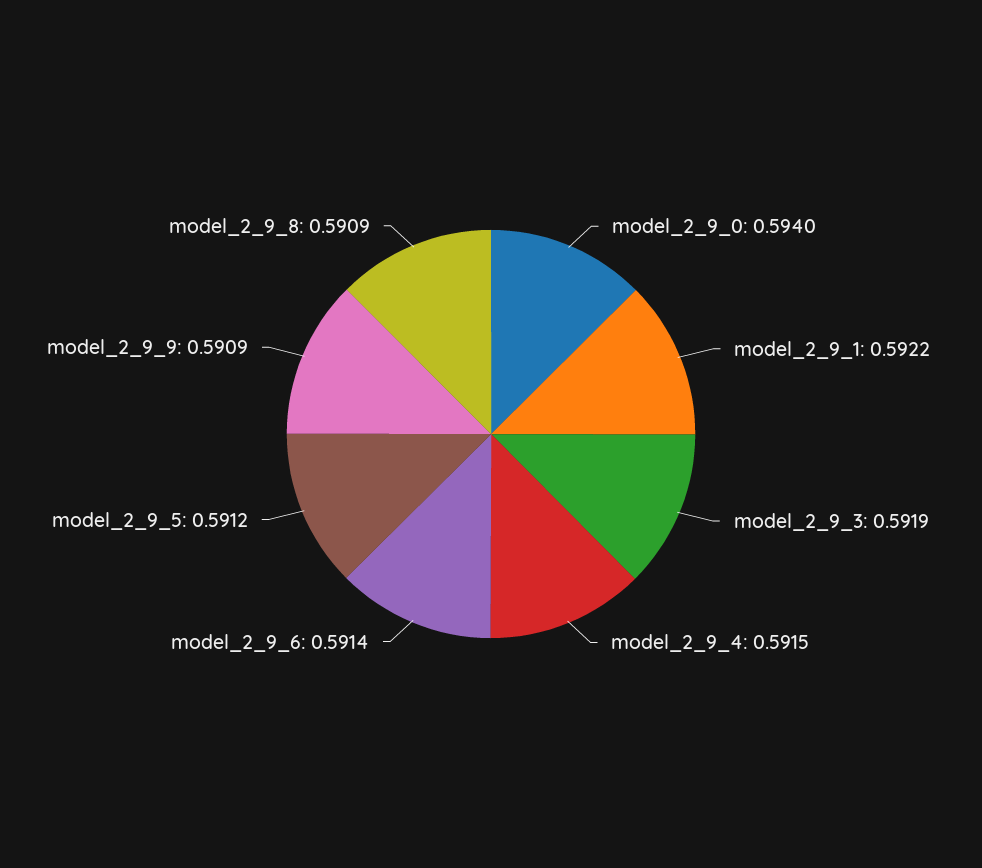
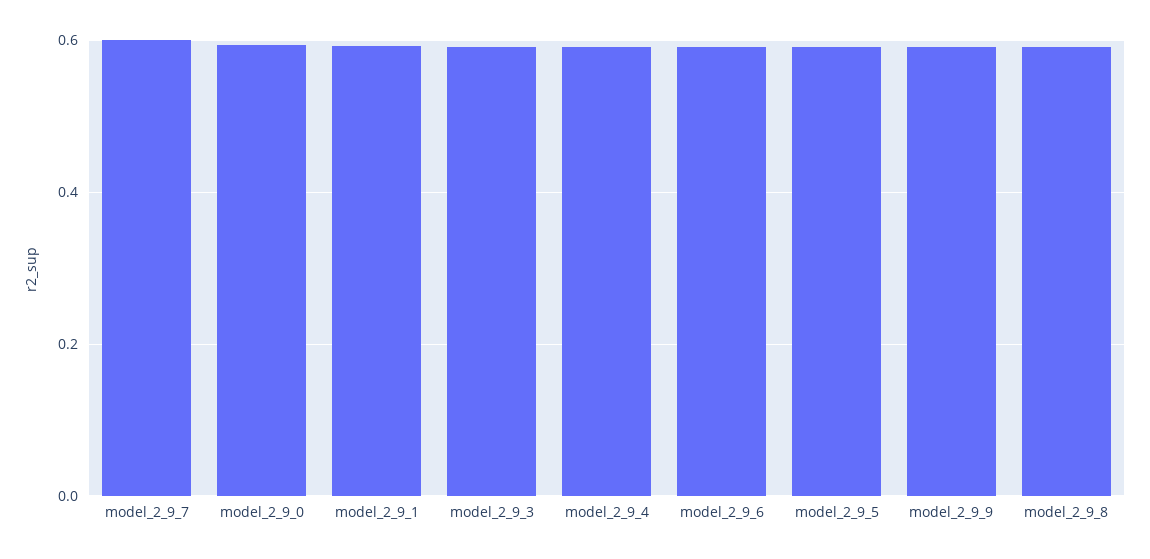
  {
    "model_2_9_0": 0.594,
    "model_2_9_1": 0.5922,
    "model_2_9_3": 0.5919,
    "model_2_9_4": 0.5915,
    "model_2_9_6": 0.5914,
    "model_2_9_5": 0.5912,
    "model_2_9_9": 0.5909,
-   "model_2_9_8": 0.5909
+   "model_2_9_8": 0.5909,
+   "model_2_9_7": 0.6
  }

